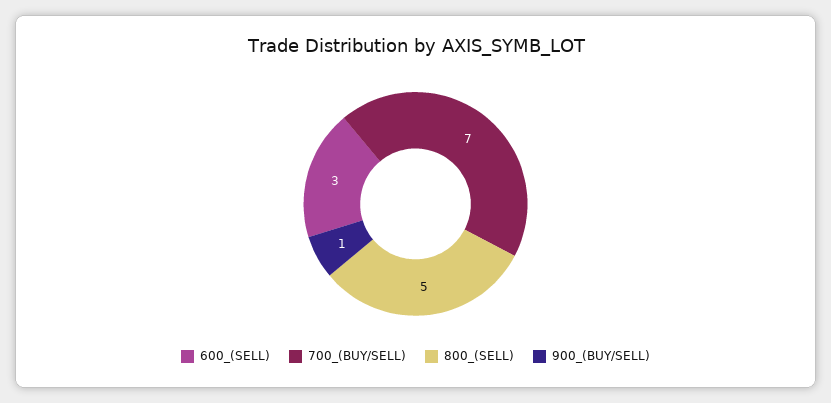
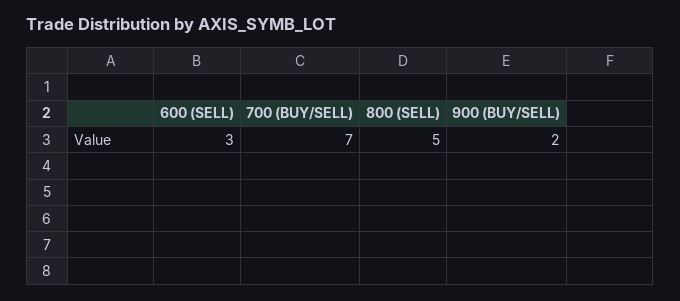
  {
    "600_(SELL)": 3,
    "700_(BUY/SELL)": 7,
    "800_(SELL)": 5,
-   "900_(BUY/SELL)": 1
+   "900_(BUY/SELL)": 2
  }

